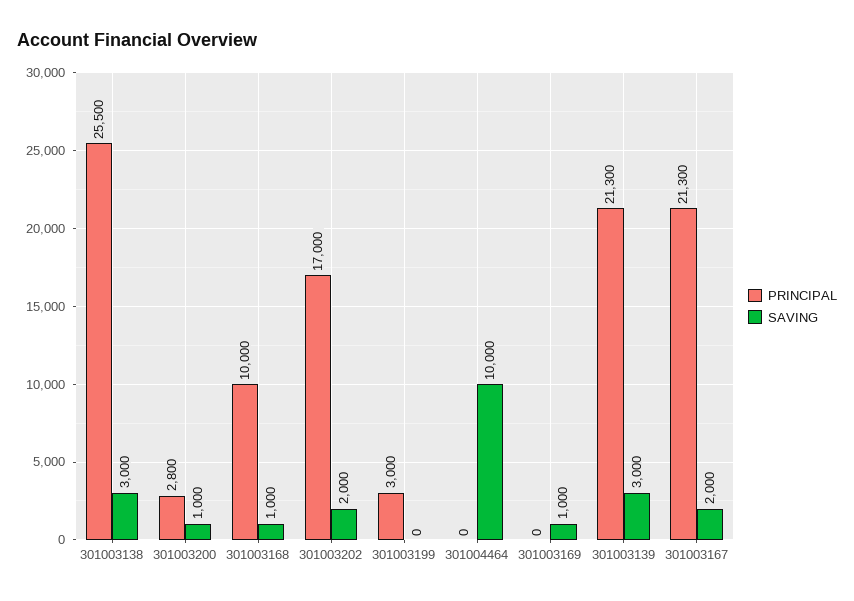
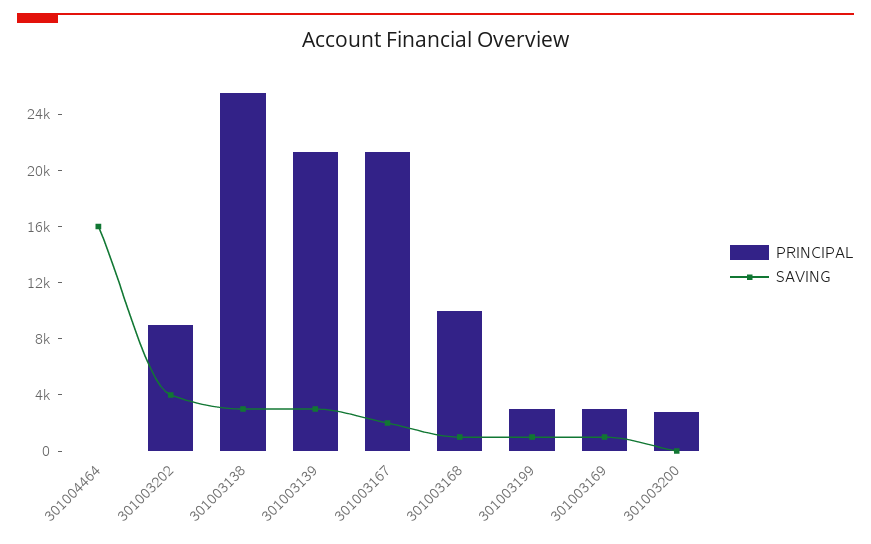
  {
    "PRINCIPAL": {
      "301003138": 25500,
      "301003200": 2800,
      "301003168": 10000,
-     "301003202": 17000,
+     "301003202": 9000,
      "301003199": 3000,
      "301004464": 0,
-     "301003169": 0,
+     "301003169": 3000,
      "301003139": 21300,
      "301003167": 21300
    },
    "SAVING": {
      "301003138": 3000,
-     "301003200": 1000,
+     "301003200": 0,
      "301003168": 1000,
-     "301003202": 2000,
+     "301003202": 4000,
-     "301003199": 0,
+     "301003199": 1000,
-     "301004464": 10000,
+     "301004464": 16000,
      "301003169": 1000,
      "301003139": 3000,
      "301003167": 2000
    }
  }

